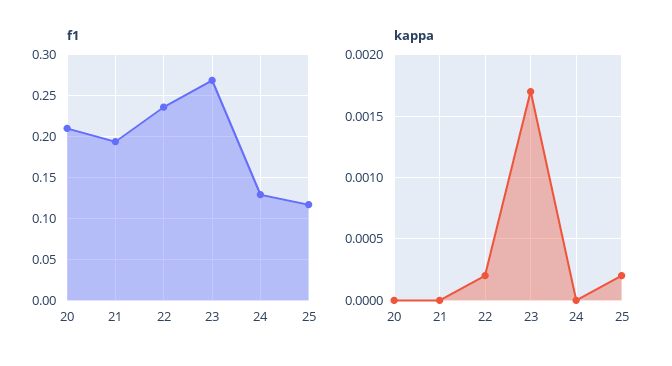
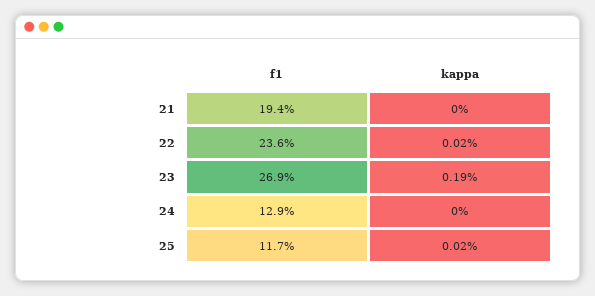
  {
    "f1": {
-     "20": 0.21,
      "21": 0.194,
      "22": 0.236,
      "23": 0.269,
      "24": 0.129,
      "25": 0.117
    },
    "kappa": {
-     "20": 0,
      "21": 0,
      "22": 0.0002,
-     "23": 0.0017,
+     "23": 0.0019,
      "24": 0,
      "25": 0.0002
    }
  }

